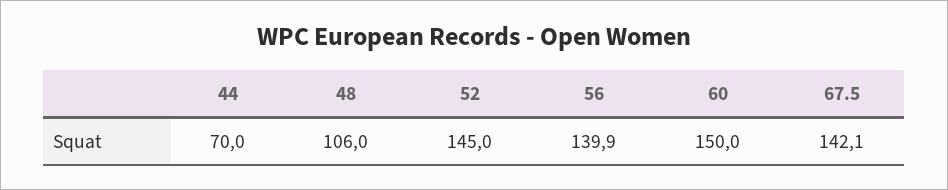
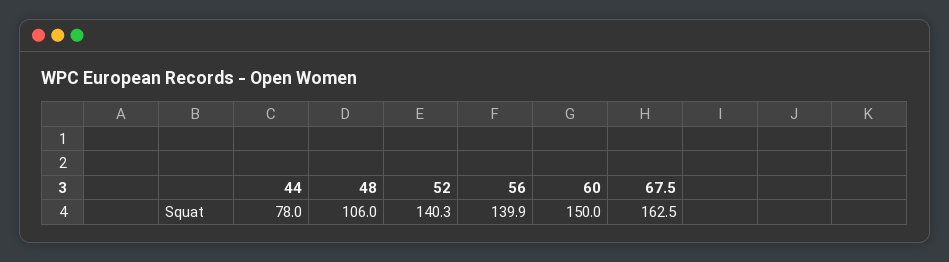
  {
-   "44": 70,
+   "44": 78,
    "48": 106,
-   "52": 145,
+   "52": 140.3,
    "56": 139.9,
    "60": 150,
-   "67.5": 142.1
+   "67.5": 162.5
  }

